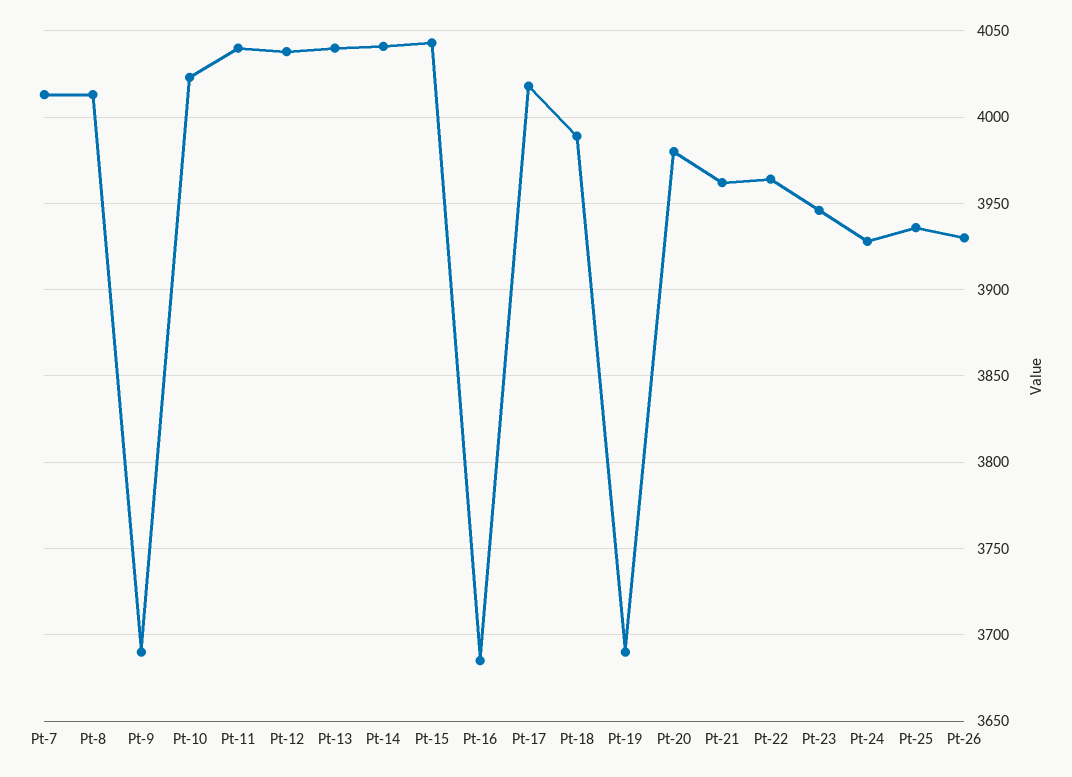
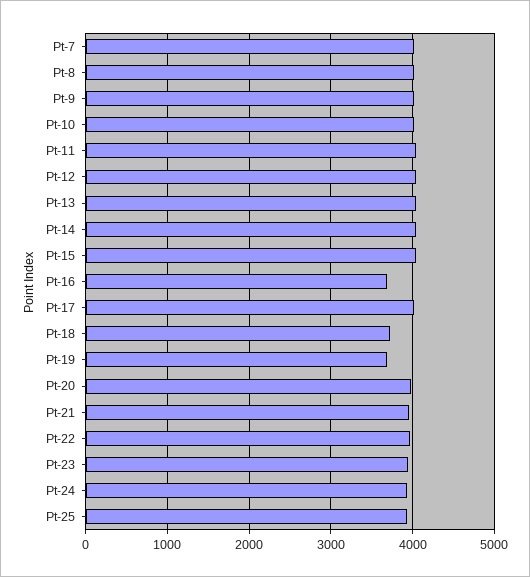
  {
    "Pt-7": 4015,
    "Pt-8": 4015,
-   "Pt-9": 3690,
+   "Pt-9": 4000,
    "Pt-10": 4025,
    "Pt-11": 4040,
    "Pt-12": 4040,
    "Pt-13": 4040,
    "Pt-14": 4040,
    "Pt-15": 4045,
    "Pt-16": 3685,
    "Pt-17": 4020,
-   "Pt-18": 3990,
+   "Pt-18": 3700,
    "Pt-19": 3690,
    "Pt-20": 3980,
    "Pt-21": 3960,
    "Pt-22": 3965,
    "Pt-23": 3945,
    "Pt-24": 3930,
-   "Pt-25": 3935,
+   "Pt-25": 3935
-   "Pt-26": 3930
  }

